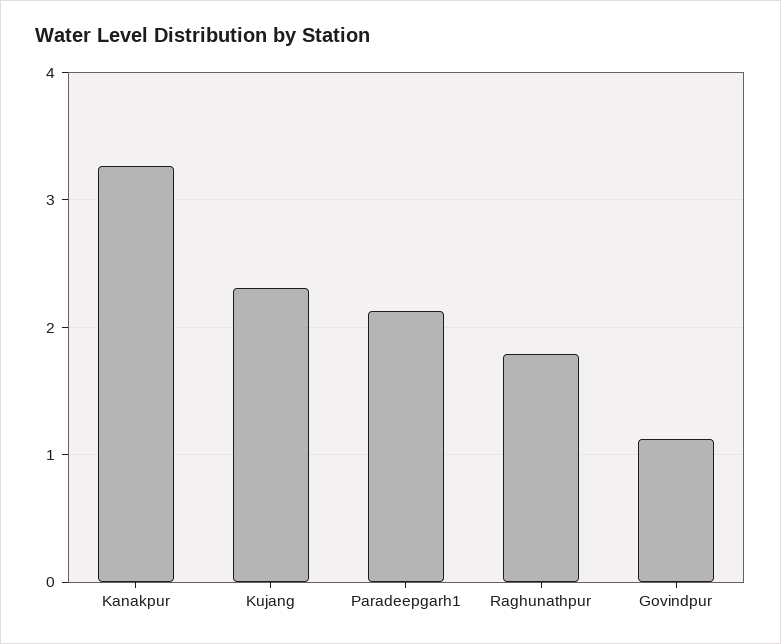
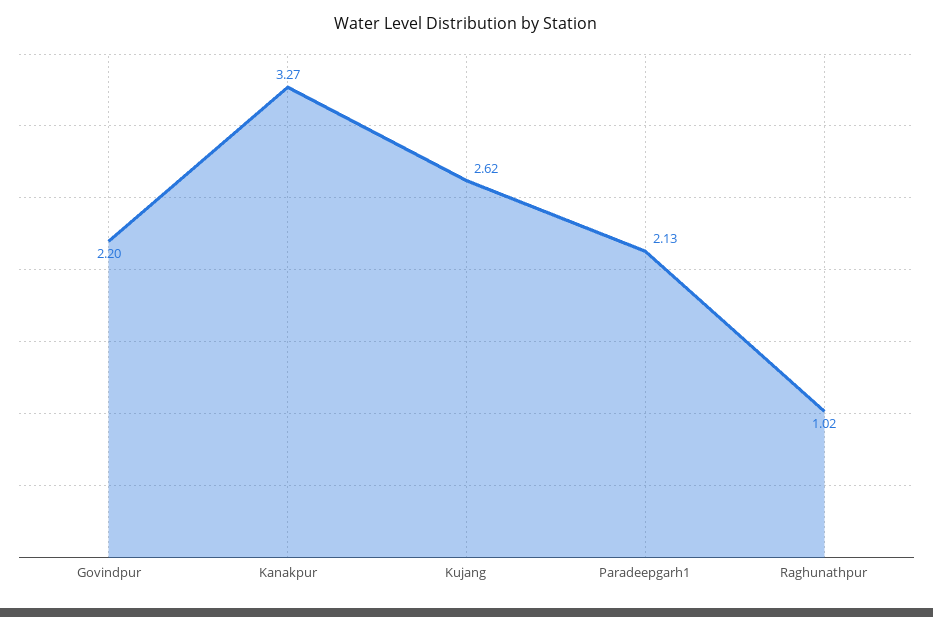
  {
    "Kanakpur": 3.27,
-   "Kujang": 2.3,
+   "Kujang": 2.62,
    "Paradeepgarh1": 2.13,
-   "Raghunathpur": 1.8,
+   "Raghunathpur": 1.02,
-   "Govindpur": 1.1
+   "Govindpur": 2.2
  }

